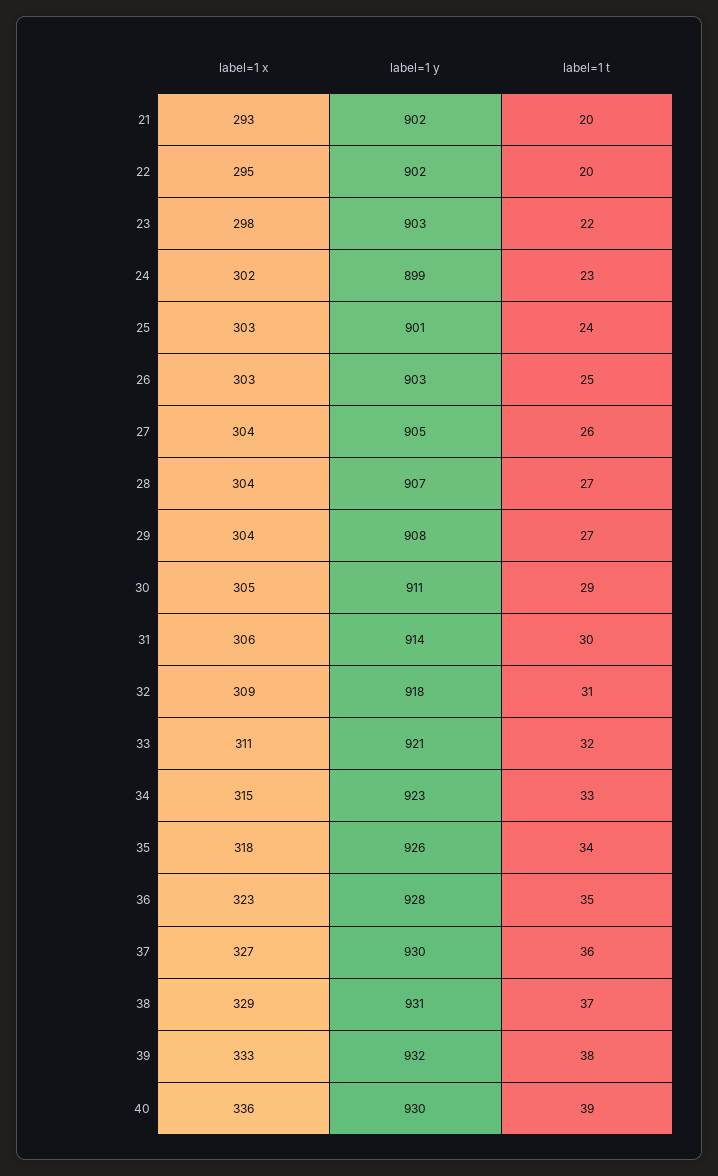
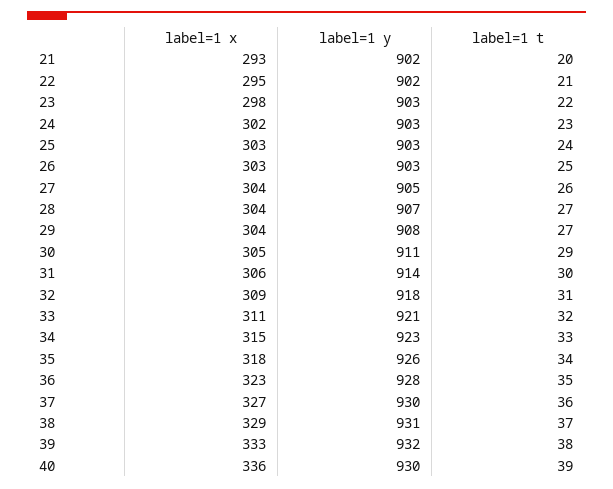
  {
    "label=1 x": {
      "21": 293,
      "22": 295,
      "23": 298,
      "24": 302,
      "25": 303,
      "26": 303,
      "27": 304,
      "28": 304,
      "29": 304,
      "30": 305,
      "31": 306,
      "32": 309,
      "33": 311,
      "34": 315,
      "35": 318,
      "36": 323,
      "37": 327,
      "38": 329,
      "39": 333,
      "40": 336
    },
    "label=1 y": {
      "21": 902,
      "22": 902,
      "23": 903,
-     "24": 899,
+     "24": 903,
-     "25": 901,
+     "25": 903,
      "26": 903,
      "27": 905,
      "28": 907,
      "29": 908,
      "30": 911,
      "31": 914,
      "32": 918,
      "33": 921,
      "34": 923,
      "35": 926,
      "36": 928,
      "37": 930,
      "38": 931,
      "39": 932,
      "40": 930
    },
    "label=1 t": {
      "21": 20,
-     "22": 20,
+     "22": 21,
      "23": 22,
      "24": 23,
      "25": 24,
      "26": 25,
      "27": 26,
      "28": 27,
      "29": 27,
      "30": 29,
      "31": 30,
      "32": 31,
      "33": 32,
      "34": 33,
      "35": 34,
      "36": 35,
      "37": 36,
      "38": 37,
      "39": 38,
      "40": 39
    }
  }

